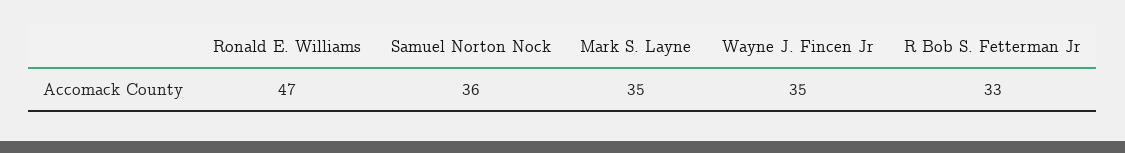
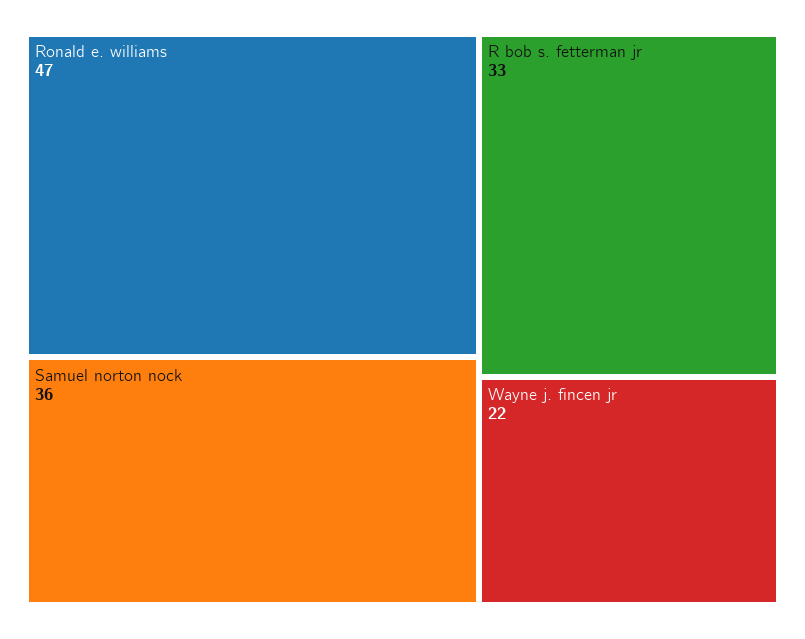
  {
    "Ronald E. Williams": 47,
    "Samuel Norton Nock": 36,
-   "Mark S. Layne": 35,
-   "Wayne J. Fincen Jr": 35,
+   "Wayne J. Fincen Jr": 22,
    "R Bob S. Fetterman Jr": 33
  }

